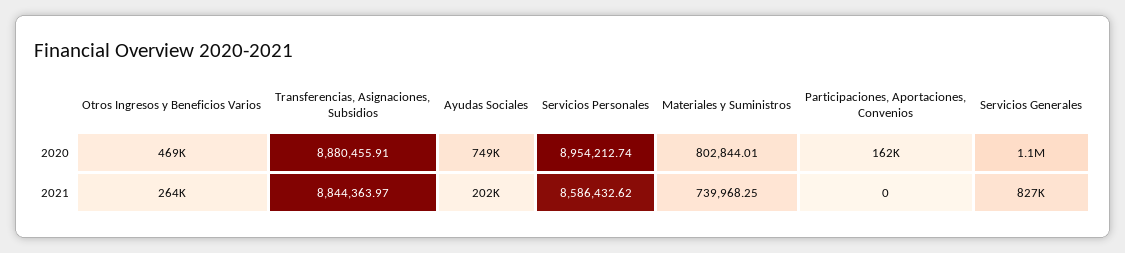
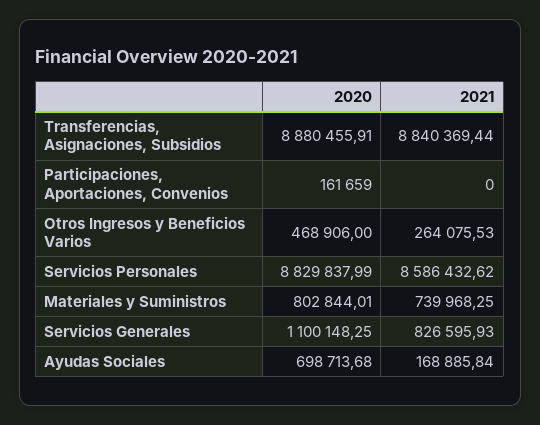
  {
    "Otros Ingresos y Beneficios Varios": {
      "2020": 468906,
      "2021": 264075.53
    },
    "Transferencias, Asignaciones, Subsidios": {
      "2020": 8880455.91,
-     "2021": 8844363.97
+     "2021": 8840369.44
    },
    "Ayudas Sociales": {
-     "2020": 749000,
+     "2020": 698713.68,
-     "2021": 202000
+     "2021": 168885.84
    },
    "Servicios Personales": {
-     "2020": 8954212.74,
+     "2020": 8829837.99,
      "2021": 8586432.62
    },
    "Materiales y Suministros": {
      "2020": 802844.01,
      "2021": 739968.25
    },
    "Participaciones, Aportaciones, Convenios": {
      "2020": 161659,
      "2021": 0
    },
    "Servicios Generales": {
      "2020": 1100148.25,
      "2021": 826595.93
    }
  }

